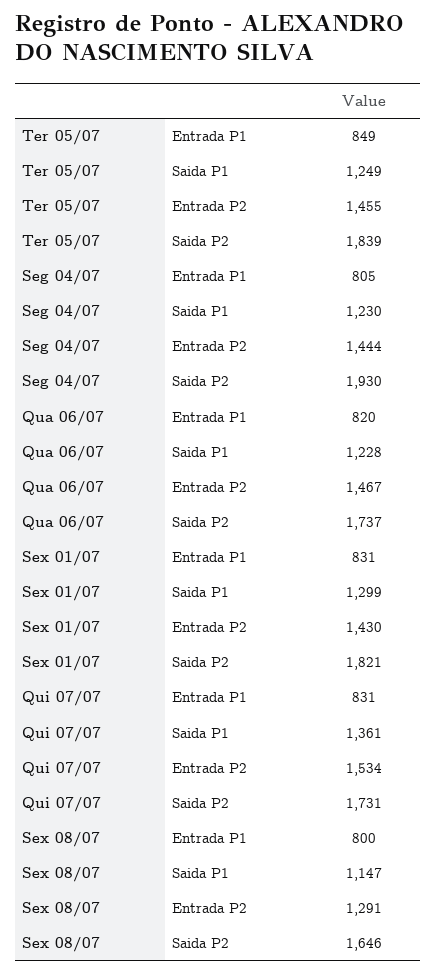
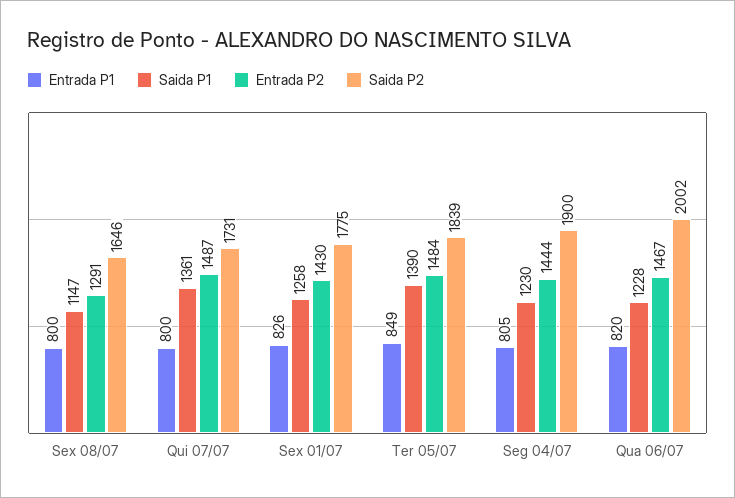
  {
    "Entrada P1": {
      "Ter 05/07": 849,
      "Seg 04/07": 805,
      "Qua 06/07": 820,
-     "Sex 01/07": 831,
+     "Sex 01/07": 826,
-     "Qui 07/07": 831,
+     "Qui 07/07": 800,
      "Sex 08/07": 800
    },
    "Saida P1": {
-     "Ter 05/07": 1249,
+     "Ter 05/07": 1390,
      "Seg 04/07": 1230,
      "Qua 06/07": 1228,
-     "Sex 01/07": 1299,
+     "Sex 01/07": 1258,
      "Qui 07/07": 1361,
      "Sex 08/07": 1147
    },
    "Entrada P2": {
-     "Ter 05/07": 1455,
+     "Ter 05/07": 1484,
      "Seg 04/07": 1444,
      "Qua 06/07": 1467,
      "Sex 01/07": 1430,
-     "Qui 07/07": 1534,
+     "Qui 07/07": 1487,
      "Sex 08/07": 1291
    },
    "Saida P2": {
      "Ter 05/07": 1839,
-     "Seg 04/07": 1930,
+     "Seg 04/07": 1900,
-     "Qua 06/07": 1737,
+     "Qua 06/07": 2002,
-     "Sex 01/07": 1821,
+     "Sex 01/07": 1775,
      "Qui 07/07": 1731,
      "Sex 08/07": 1646
    }
  }

